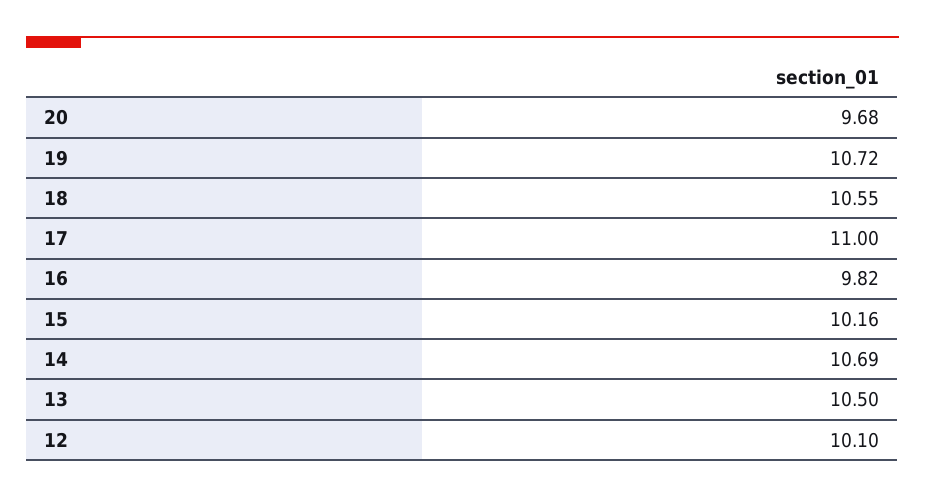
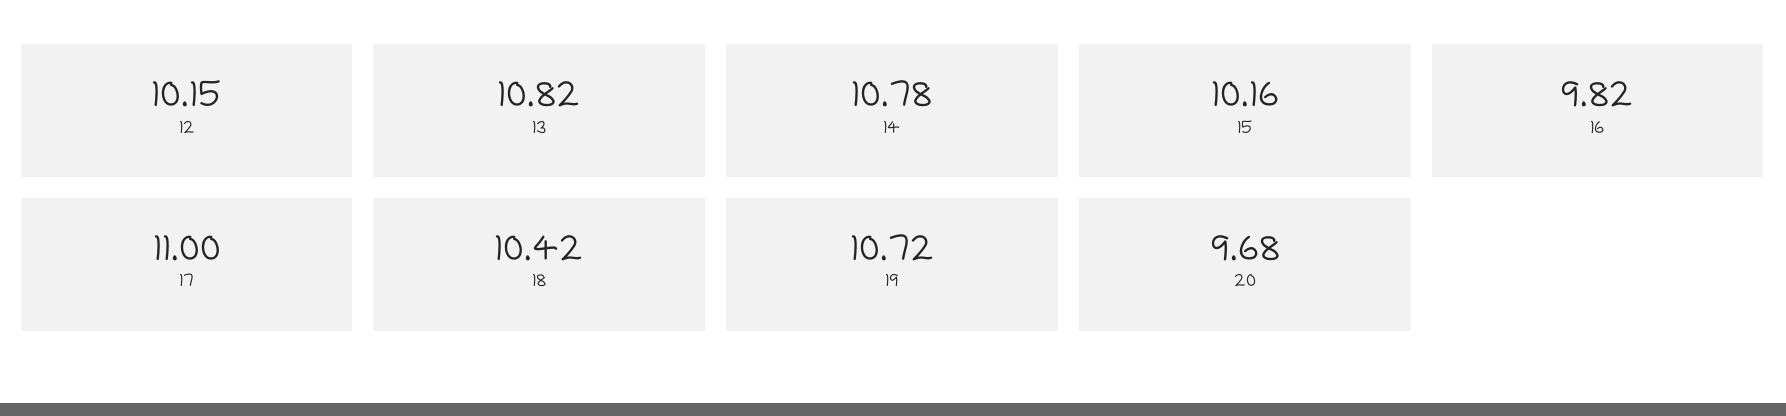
  {
    "20": 9.68,
    "19": 10.72,
-   "18": 10.55,
+   "18": 10.42,
    "17": 11,
    "16": 9.82,
    "15": 10.16,
-   "14": 10.69,
+   "14": 10.78,
-   "13": 10.5,
+   "13": 10.82,
-   "12": 10.1
+   "12": 10.15
  }

